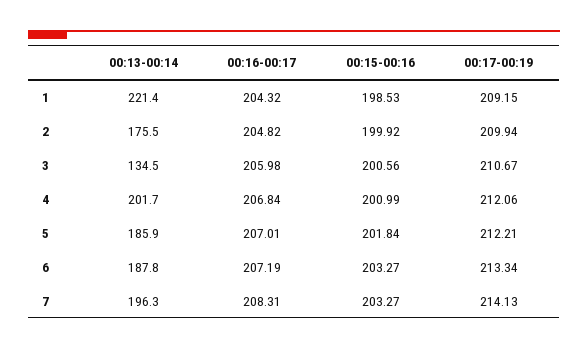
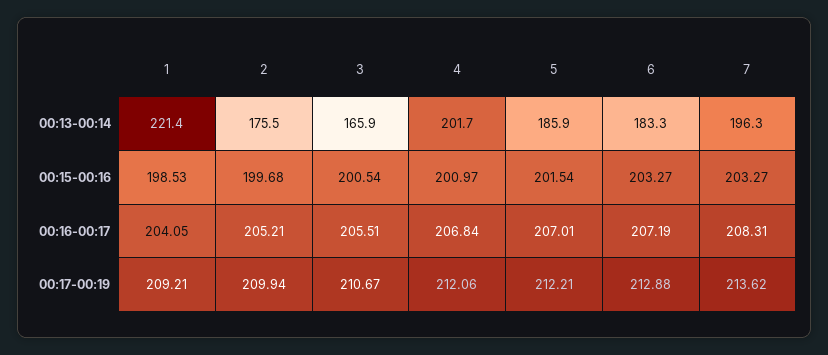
  {
    "00:13-00:14": {
      "1": 221.4,
      "2": 175.5,
-     "3": 134.5,
+     "3": 165.9,
      "4": 201.7,
      "5": 185.9,
-     "6": 187.8,
+     "6": 183.3,
      "7": 196.3
    },
    "00:16-00:17": {
-     "1": 204.32,
+     "1": 204.05,
-     "2": 204.82,
+     "2": 205.21,
-     "3": 205.98,
+     "3": 205.51,
      "4": 206.84,
      "5": 207.01,
      "6": 207.19,
      "7": 208.31
    },
    "00:15-00:16": {
      "1": 198.53,
-     "2": 199.92,
+     "2": 199.68,
-     "3": 200.56,
+     "3": 200.54,
-     "4": 200.99,
+     "4": 200.97,
-     "5": 201.84,
+     "5": 201.54,
      "6": 203.27,
      "7": 203.27
    },
    "00:17-00:19": {
-     "1": 209.15,
+     "1": 209.21,
      "2": 209.94,
      "3": 210.67,
      "4": 212.06,
      "5": 212.21,
-     "6": 213.34,
+     "6": 212.88,
-     "7": 214.13
+     "7": 213.62
    }
  }

